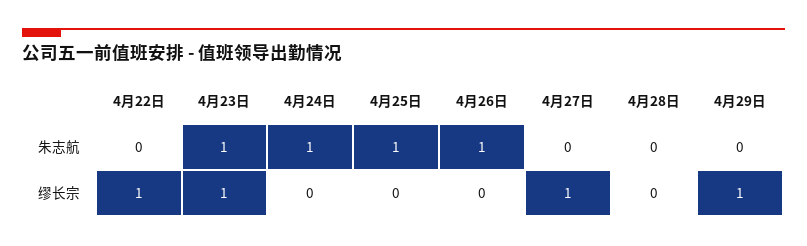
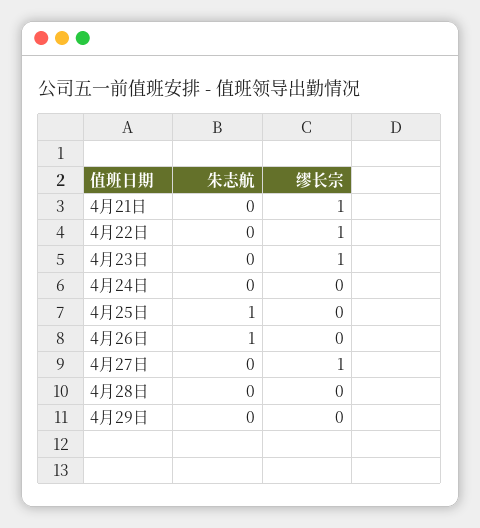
  {
    "4月22日": {
      "朱志航": 0,
      "缪长宗": 1
    },
    "4月23日": {
-     "朱志航": 1,
+     "朱志航": 0,
      "缪长宗": 1
    },
    "4月24日": {
-     "朱志航": 1,
+     "朱志航": 0,
      "缪长宗": 0
    },
    "4月25日": {
      "朱志航": 1,
      "缪长宗": 0
    },
    "4月26日": {
      "朱志航": 1,
      "缪长宗": 0
    },
    "4月27日": {
      "朱志航": 0,
      "缪长宗": 1
    },
    "4月28日": {
      "朱志航": 0,
      "缪长宗": 0
    },
    "4月29日": {
      "朱志航": 0,
-     "缪长宗": 1
+     "缪长宗": 0
-   }
+   },
+   "4月21日": {
+     "朱志航": 0,
+     "缪长宗": 1
+   }
  }

